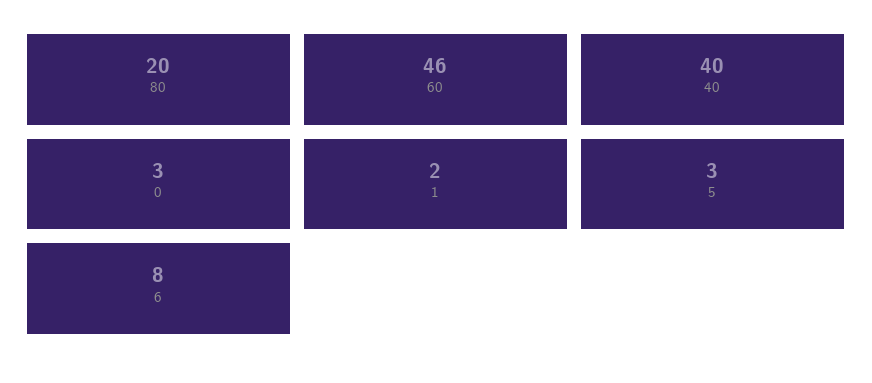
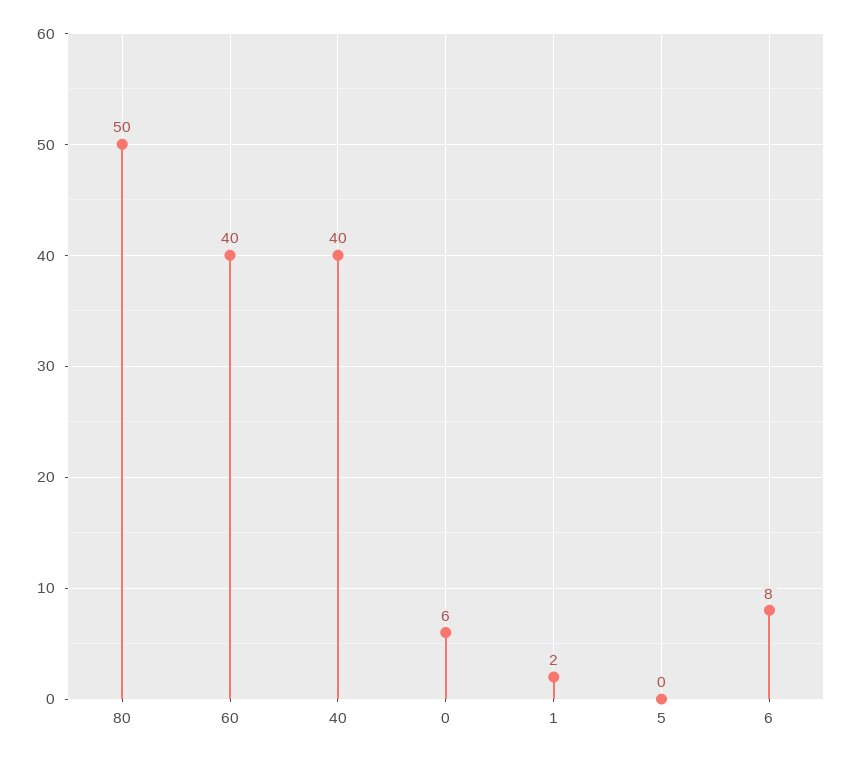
  {
-   "80": 20,
+   "80": 50,
-   "60": 46,
+   "60": 40,
    "40": 40,
-   "0": 3,
+   "0": 6,
    "1": 2,
-   "5": 3,
+   "5": 0,
    "6": 8
  }

